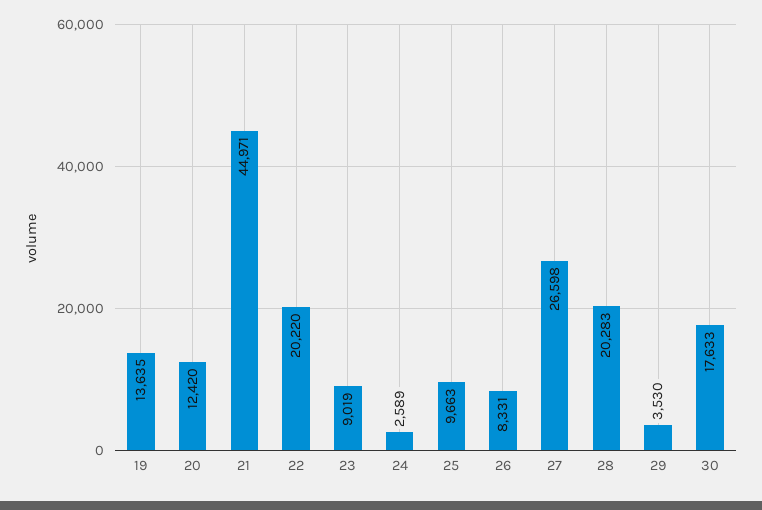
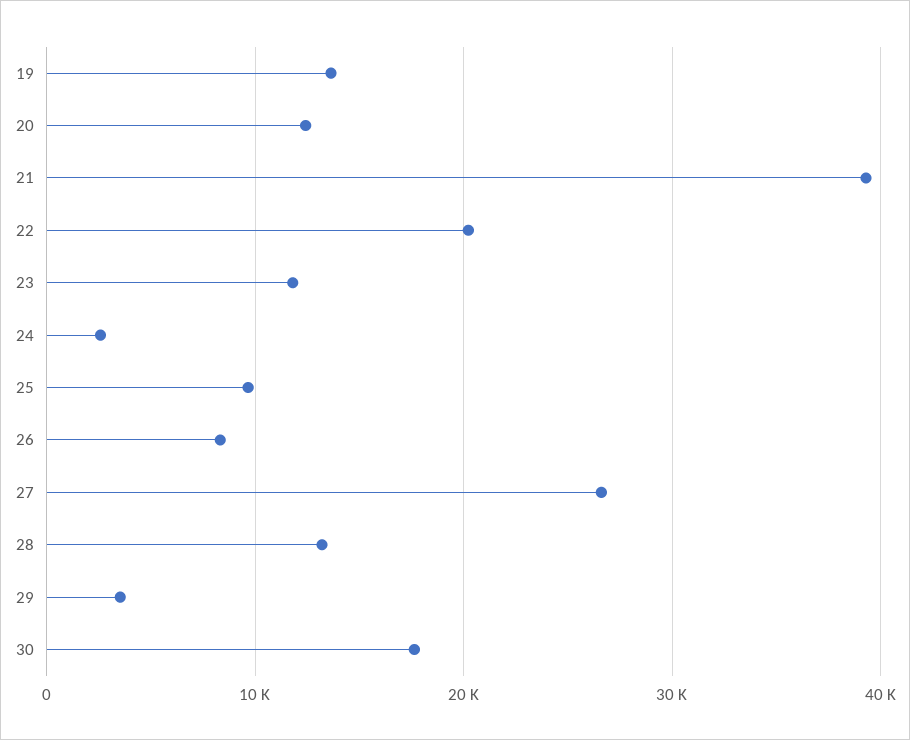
  {
    "19": 13635,
    "20": 12420,
-   "21": 44971,
+   "21": 39000,
    "22": 20220,
-   "23": 9019,
+   "23": 12000,
    "24": 2589,
    "25": 9663,
    "26": 8331,
    "27": 26598,
-   "28": 20283,
+   "28": 13000,
    "29": 3530,
    "30": 17633
  }

